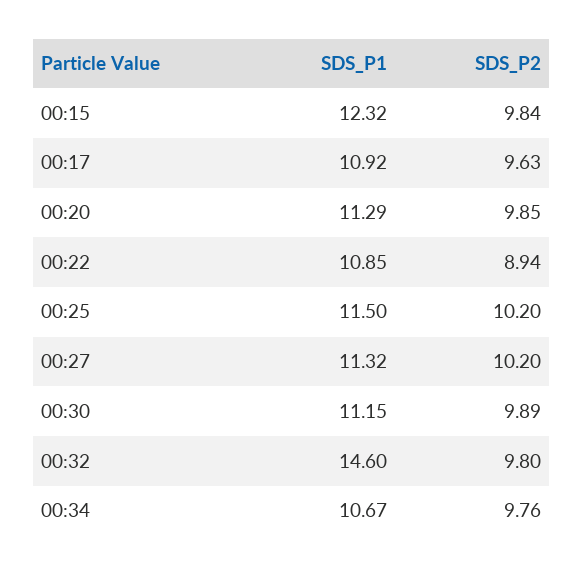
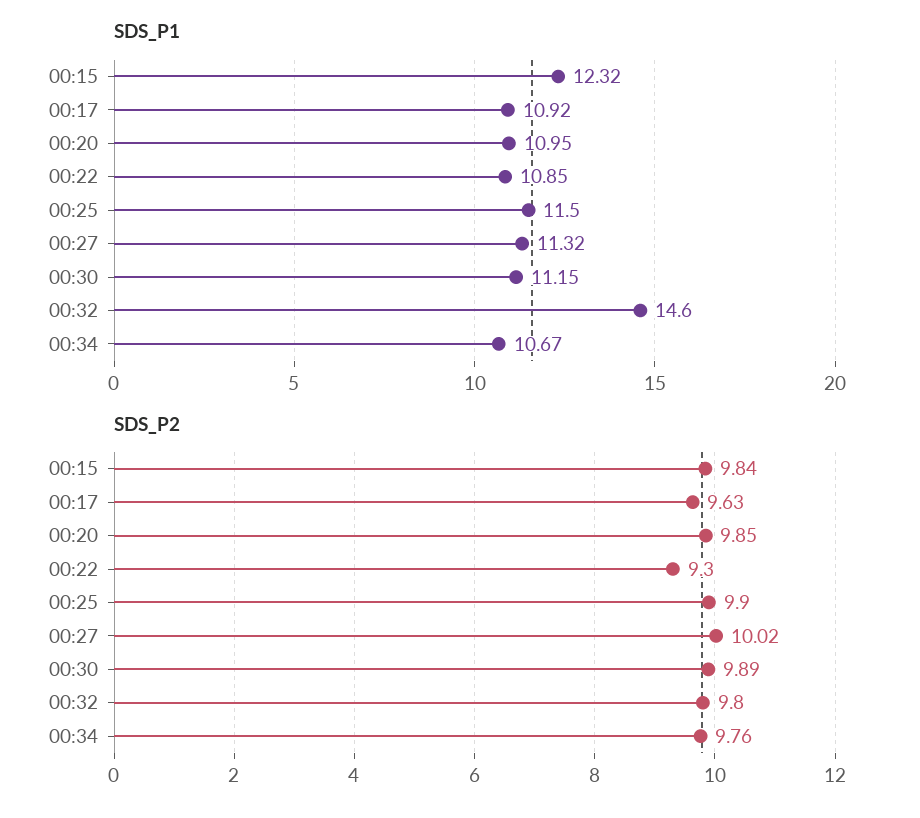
  {
    "SDS_P1": {
      "00:15": 12.32,
      "00:17": 10.92,
-     "00:20": 11.29,
+     "00:20": 10.95,
      "00:22": 10.85,
      "00:25": 11.5,
      "00:27": 11.32,
      "00:30": 11.15,
      "00:32": 14.6,
      "00:34": 10.67
    },
    "SDS_P2": {
      "00:15": 9.84,
      "00:17": 9.63,
      "00:20": 9.85,
-     "00:22": 8.94,
+     "00:22": 9.3,
-     "00:25": 10.2,
+     "00:25": 9.9,
-     "00:27": 10.2,
+     "00:27": 10.02,
      "00:30": 9.89,
      "00:32": 9.8,
      "00:34": 9.76
    }
  }

